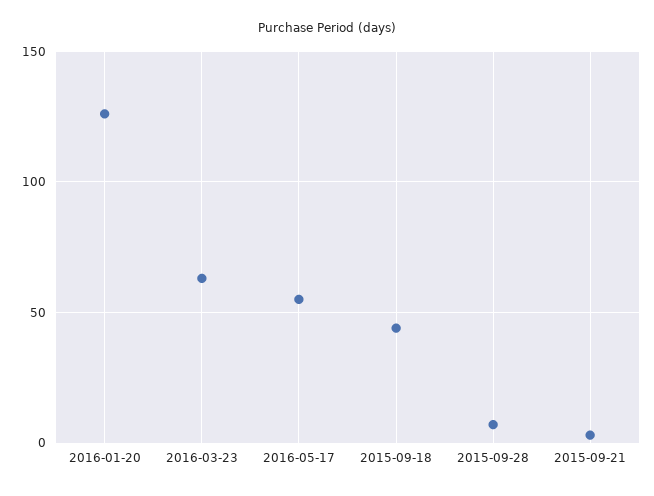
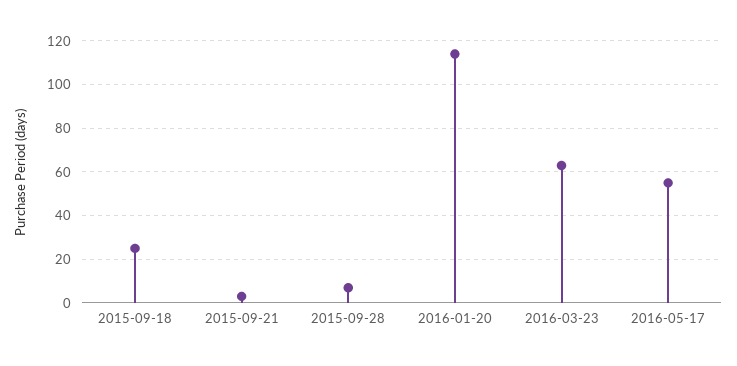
  {
-   "2016-01-20": 125,
+   "2016-01-20": 115,
    "2016-03-23": 65,
    "2016-05-17": 55,
-   "2015-09-18": 45,
+   "2015-09-18": 25,
    "2015-09-28": 5,
    "2015-09-21": 5
  }

